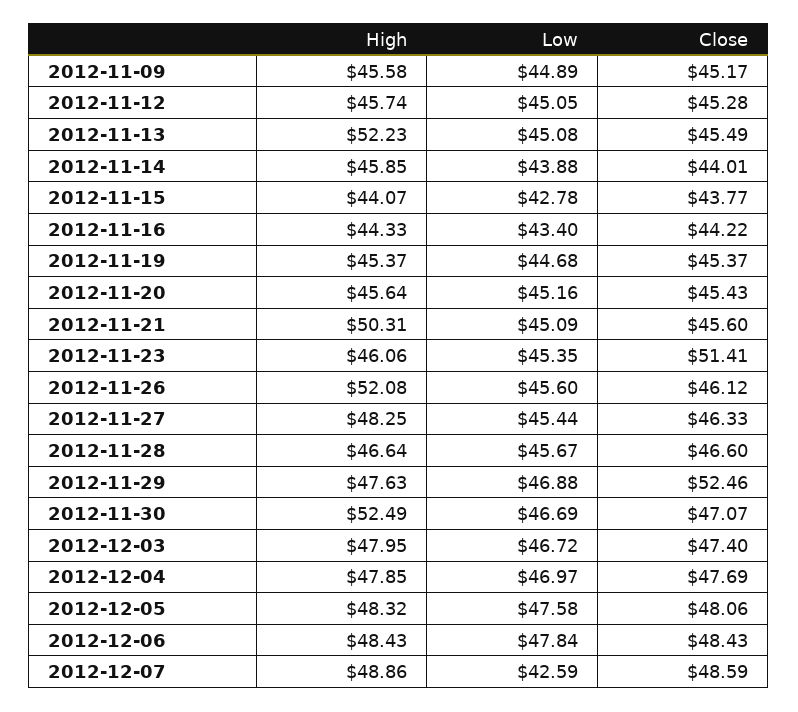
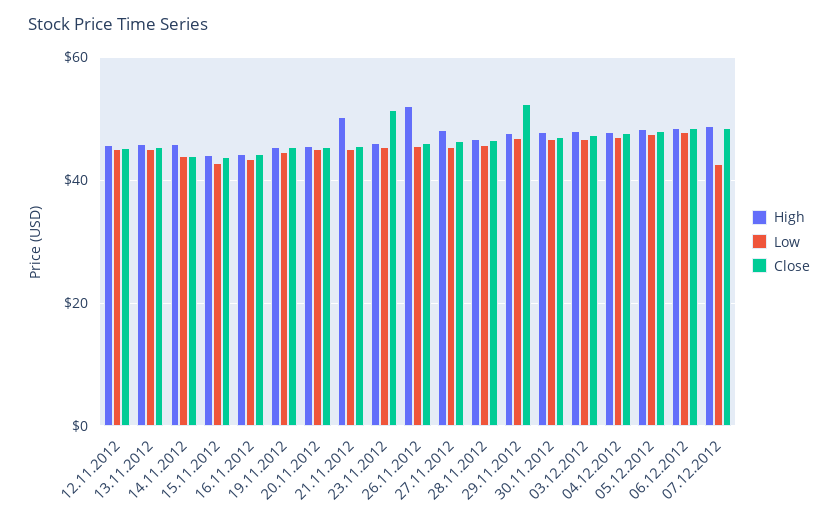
  {
    "High": {
-     "2012-11-09": 45.58,
      "2012-11-12": 45.74,
-     "2012-11-13": 52.23,
+     "2012-11-13": 46,
      "2012-11-14": 45.85,
      "2012-11-15": 44.07,
      "2012-11-16": 44.33,
      "2012-11-19": 45.37,
      "2012-11-20": 45.64,
      "2012-11-21": 50.31,
      "2012-11-23": 46.06,
      "2012-11-26": 52.08,
      "2012-11-27": 48.25,
      "2012-11-28": 46.64,
      "2012-11-29": 47.63,
-     "2012-11-30": 52.49,
+     "2012-11-30": 48,
      "2012-12-03": 47.95,
      "2012-12-04": 47.85,
      "2012-12-05": 48.32,
      "2012-12-06": 48.43,
      "2012-12-07": 48.86
    },
    "Low": {
-     "2012-11-09": 44.89,
      "2012-11-12": 45.05,
      "2012-11-13": 45.08,
      "2012-11-14": 43.88,
      "2012-11-15": 42.78,
      "2012-11-16": 43.4,
      "2012-11-19": 44.68,
      "2012-11-20": 45.16,
      "2012-11-21": 45.09,
      "2012-11-23": 45.35,
      "2012-11-26": 45.6,
      "2012-11-27": 45.44,
      "2012-11-28": 45.67,
      "2012-11-29": 46.88,
      "2012-11-30": 46.69,
      "2012-12-03": 46.72,
      "2012-12-04": 46.97,
      "2012-12-05": 47.58,
      "2012-12-06": 47.84,
      "2012-12-07": 42.59
    },
    "Close": {
-     "2012-11-09": 45.17,
      "2012-11-12": 45.28,
      "2012-11-13": 45.49,
      "2012-11-14": 44.01,
      "2012-11-15": 43.77,
      "2012-11-16": 44.22,
      "2012-11-19": 45.37,
      "2012-11-20": 45.43,
      "2012-11-21": 45.6,
      "2012-11-23": 51.41,
      "2012-11-26": 46.12,
      "2012-11-27": 46.33,
      "2012-11-28": 46.6,
      "2012-11-29": 52.46,
      "2012-11-30": 47.07,
      "2012-12-03": 47.4,
      "2012-12-04": 47.69,
      "2012-12-05": 48.06,
      "2012-12-06": 48.43,
      "2012-12-07": 48.59
    }
  }

